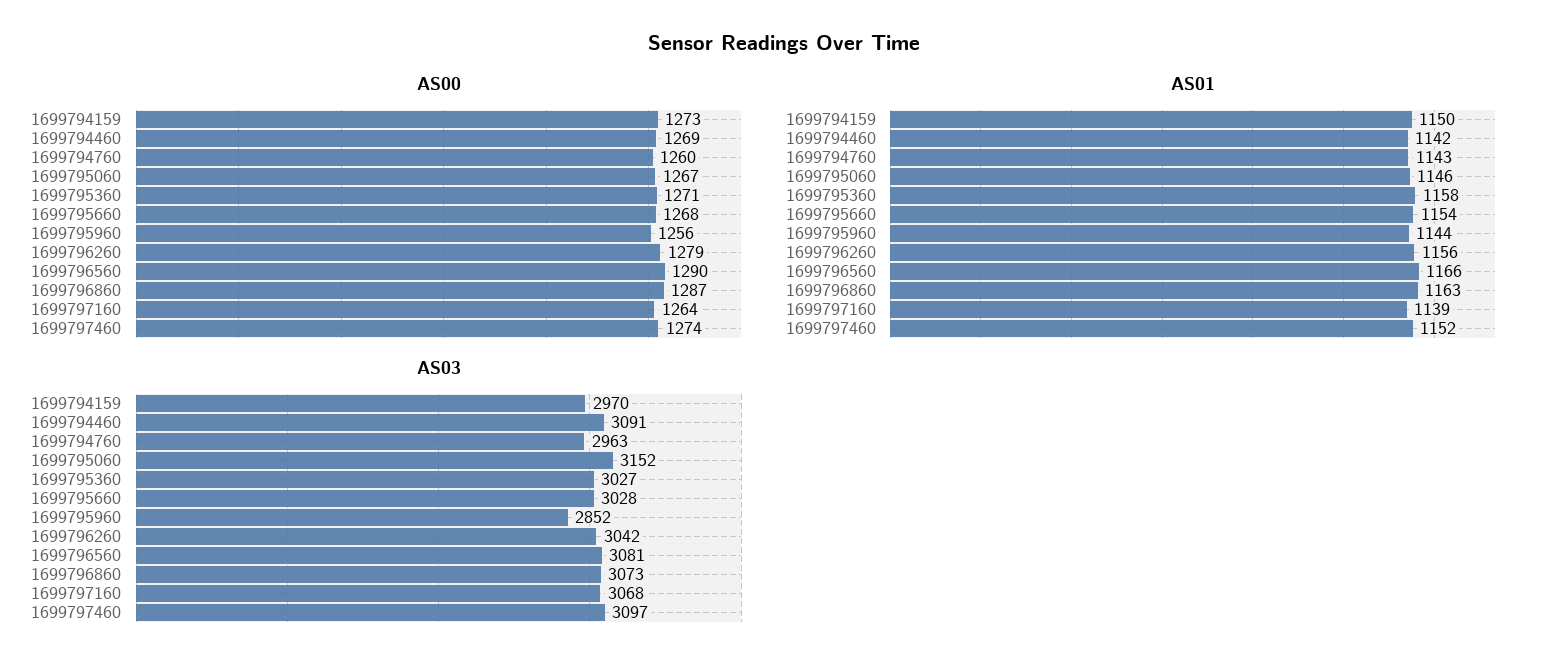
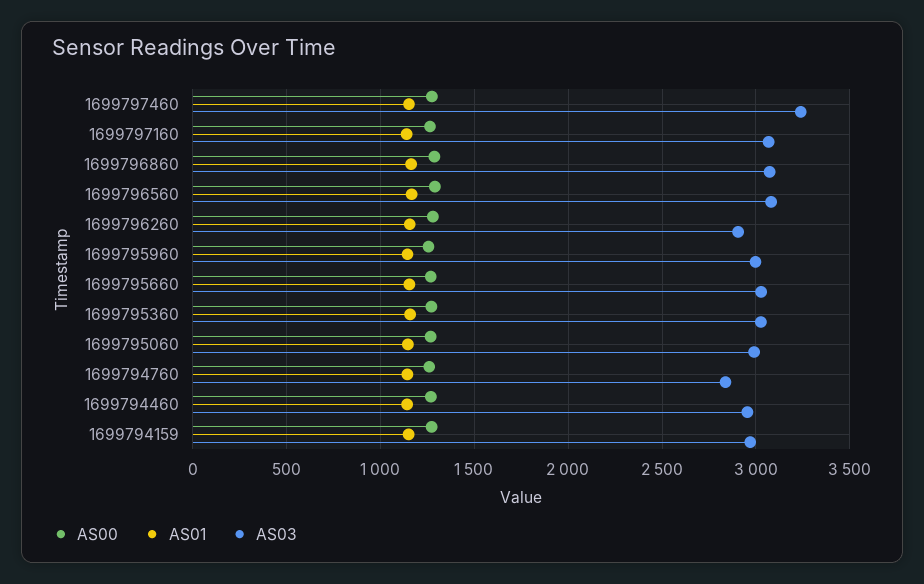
  {
    "AS00": {
      "1699794159": 1273,
      "1699794460": 1269,
      "1699794760": 1260,
      "1699795060": 1267,
      "1699795360": 1271,
      "1699795660": 1268,
      "1699795960": 1256,
      "1699796260": 1279,
      "1699796560": 1290,
      "1699796860": 1287,
      "1699797160": 1264,
      "1699797460": 1274
    },
    "AS01": {
      "1699794159": 1150,
      "1699794460": 1142,
      "1699794760": 1143,
      "1699795060": 1146,
      "1699795360": 1158,
      "1699795660": 1154,
      "1699795960": 1144,
      "1699796260": 1156,
      "1699796560": 1166,
      "1699796860": 1163,
      "1699797160": 1139,
      "1699797460": 1152
    },
    "AS03": {
      "1699794159": 2970,
-     "1699794460": 3091,
+     "1699794460": 2950,
-     "1699794760": 2963,
+     "1699794760": 2850,
-     "1699795060": 3152,
+     "1699795060": 3000,
      "1699795360": 3027,
      "1699795660": 3028,
-     "1699795960": 2852,
+     "1699795960": 3000,
-     "1699796260": 3042,
+     "1699796260": 2900,
      "1699796560": 3081,
      "1699796860": 3073,
      "1699797160": 3068,
-     "1699797460": 3097
+     "1699797460": 3250
    }
  }

